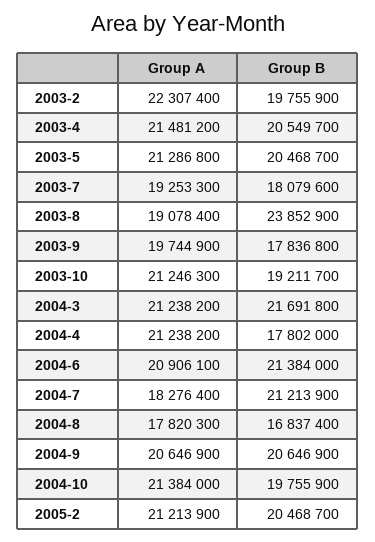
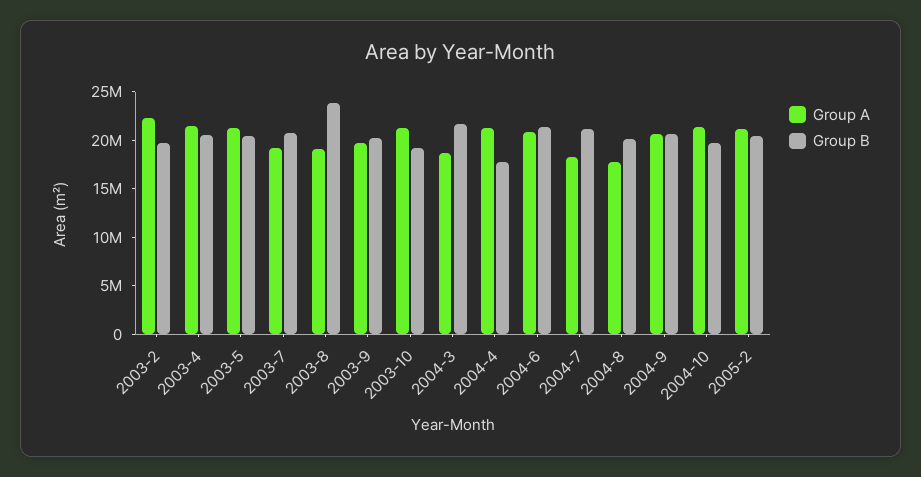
  {
    "Group A": {
      "2003-2": 22307400,
      "2003-4": 21481200,
      "2003-5": 21286800,
      "2003-7": 19253300,
      "2003-8": 19078400,
      "2003-9": 19744900,
      "2003-10": 21246300,
-     "2004-3": 21238200,
+     "2004-3": 19000000,
      "2004-4": 21238200,
      "2004-6": 20906100,
      "2004-7": 18276400,
      "2004-8": 17820300,
      "2004-9": 20646900,
      "2004-10": 21384000,
      "2005-2": 21213900
    },
    "Group B": {
      "2003-2": 19755900,
      "2003-4": 20549700,
      "2003-5": 20468700,
-     "2003-7": 18079600,
+     "2003-7": 21000000,
      "2003-8": 23852900,
-     "2003-9": 17836800,
+     "2003-9": 20000000,
      "2003-10": 19211700,
      "2004-3": 21691800,
      "2004-4": 17802000,
      "2004-6": 21384000,
      "2004-7": 21213900,
-     "2004-8": 16837400,
+     "2004-8": 20000000,
      "2004-9": 20646900,
      "2004-10": 19755900,
      "2005-2": 20468700
    }
  }

